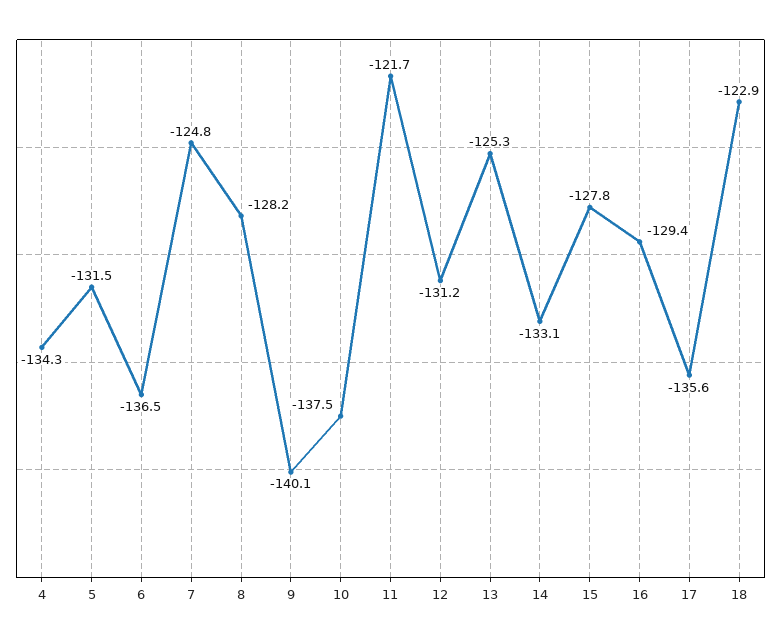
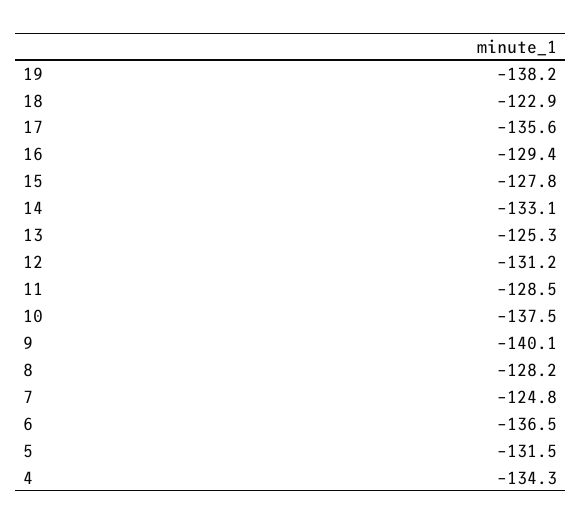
  {
    "4": -134.3,
    "5": -131.5,
    "6": -136.5,
    "7": -124.8,
    "8": -128.2,
    "9": -140.1,
    "10": -137.5,
-   "11": -121.7,
+   "11": -128.5,
    "12": -131.2,
    "13": -125.3,
    "14": -133.1,
    "15": -127.8,
    "16": -129.4,
    "17": -135.6,
-   "18": -122.9
+   "18": -122.9,
+   "19": -138.2
  }

